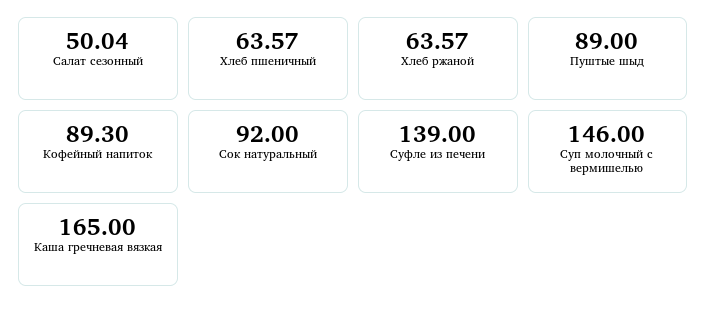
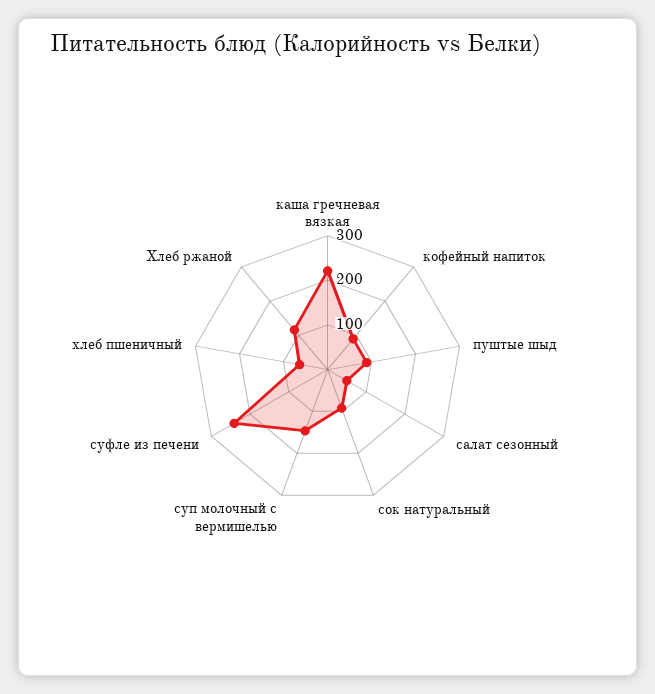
  {
    "Салат сезонный": 50.04,
    "Хлеб пшеничный": 63.57,
-   "Хлеб ржаной": 63.57,
+   "Хлеб ржаной": 120,
    "Пуштые шыд": 89,
    "Кофейный напиток": 89.3,
    "Сок натуральный": 92,
-   "Суфле из печени": 139,
+   "Суфле из печени": 240,
    "Суп молочный с вермишелью": 146,
-   "Каша гречневая вязкая": 165
+   "Каша гречневая вязкая": 220
  }

